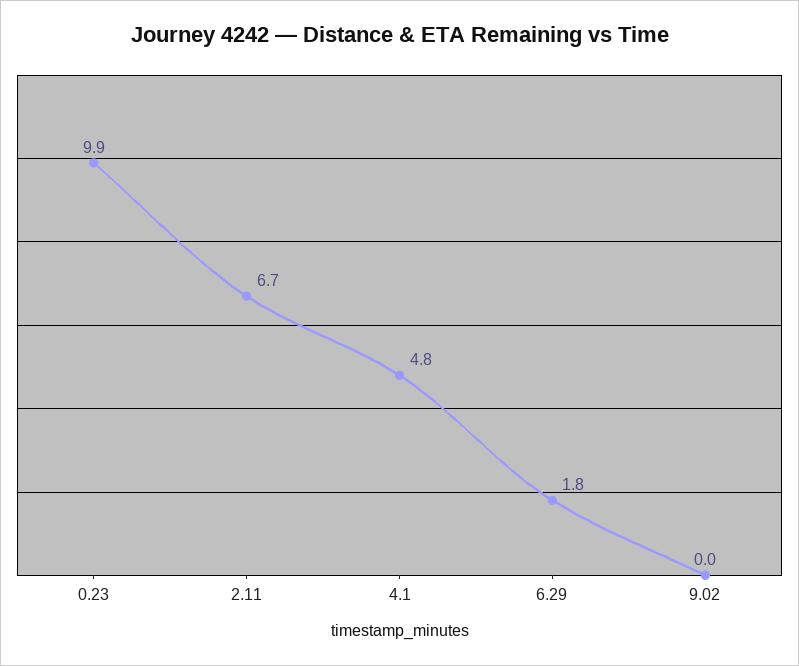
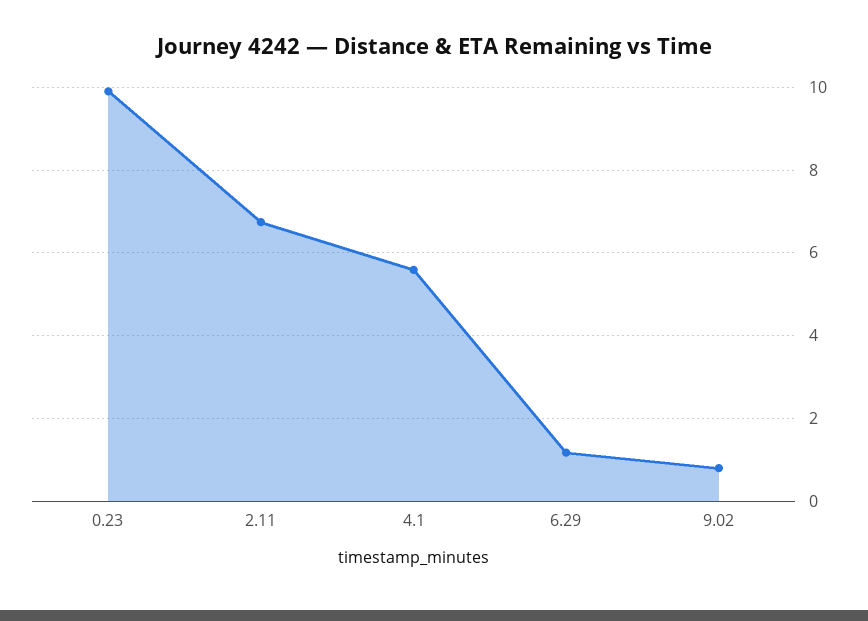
  {
    "0.23": 9.9,
    "2.11": 6.7,
-   "4.1": 4.8,
+   "4.1": 5.6,
-   "6.29": 1.8,
+   "6.29": 1.2,
-   "9.02": 0
+   "9.02": 0.8
  }

